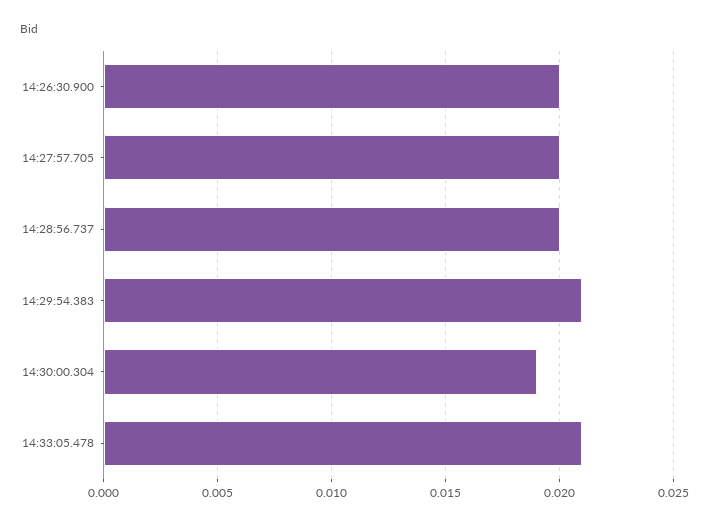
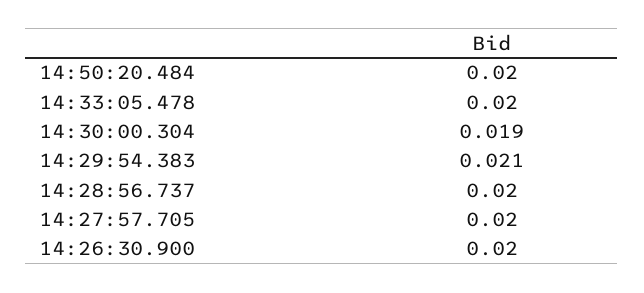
  {
    "14:26:30.900": 0.02,
    "14:27:57.705": 0.02,
    "14:28:56.737": 0.02,
    "14:29:54.383": 0.021,
    "14:30:00.304": 0.019,
-   "14:33:05.478": 0.021
+   "14:33:05.478": 0.02,
+   "14:50:20.484": 0.02
  }

